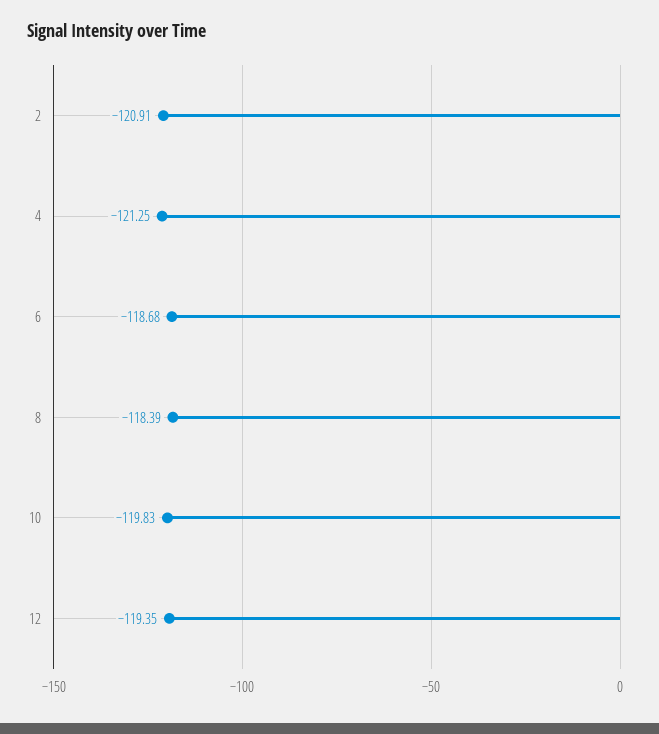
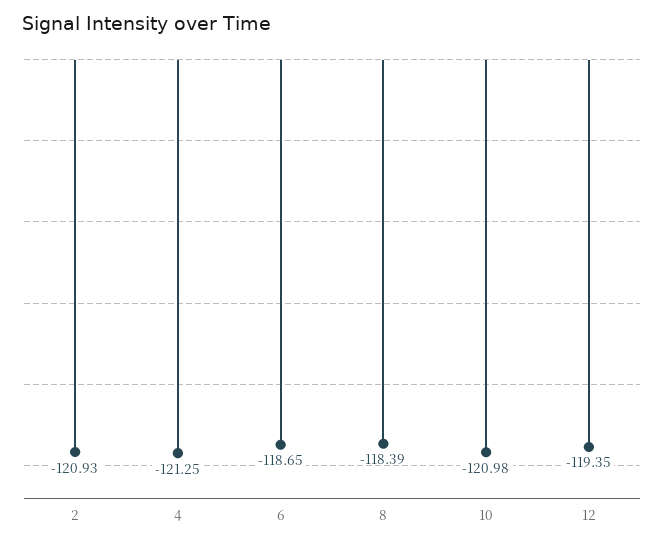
  {
-   "2": -120.91,
+   "2": -120.93,
    "4": -121.25,
-   "6": -118.68,
+   "6": -118.65,
    "8": -118.39,
-   "10": -119.83,
+   "10": -120.98,
    "12": -119.35
  }

